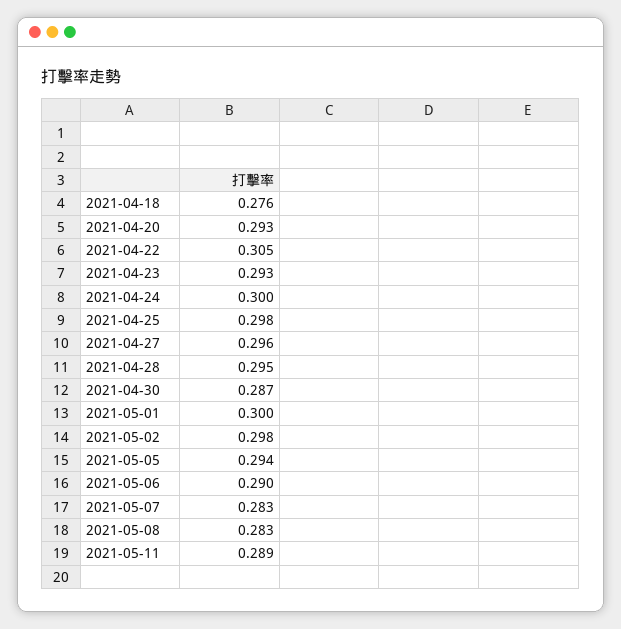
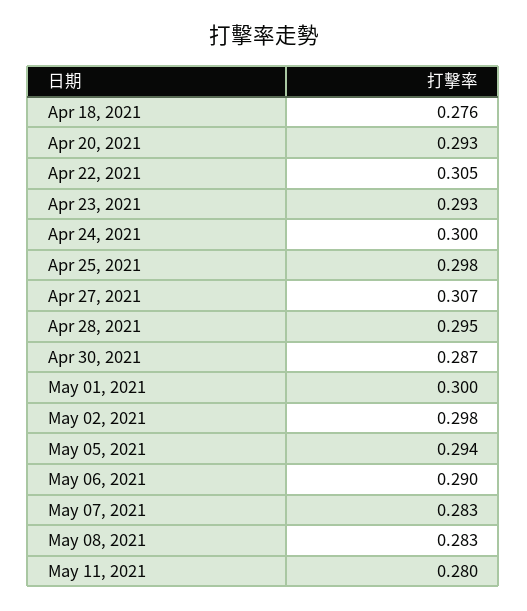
  {
    "2021-04-18": 0.276,
    "2021-04-20": 0.293,
    "2021-04-22": 0.305,
    "2021-04-23": 0.293,
    "2021-04-24": 0.3,
    "2021-04-25": 0.298,
-   "2021-04-27": 0.296,
+   "2021-04-27": 0.307,
    "2021-04-28": 0.295,
    "2021-04-30": 0.287,
    "2021-05-01": 0.3,
    "2021-05-02": 0.298,
    "2021-05-05": 0.294,
    "2021-05-06": 0.29,
    "2021-05-07": 0.283,
    "2021-05-08": 0.283,
-   "2021-05-11": 0.289
+   "2021-05-11": 0.28
  }

